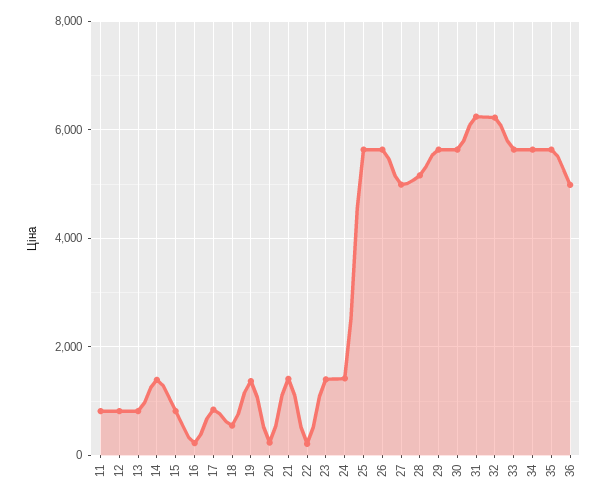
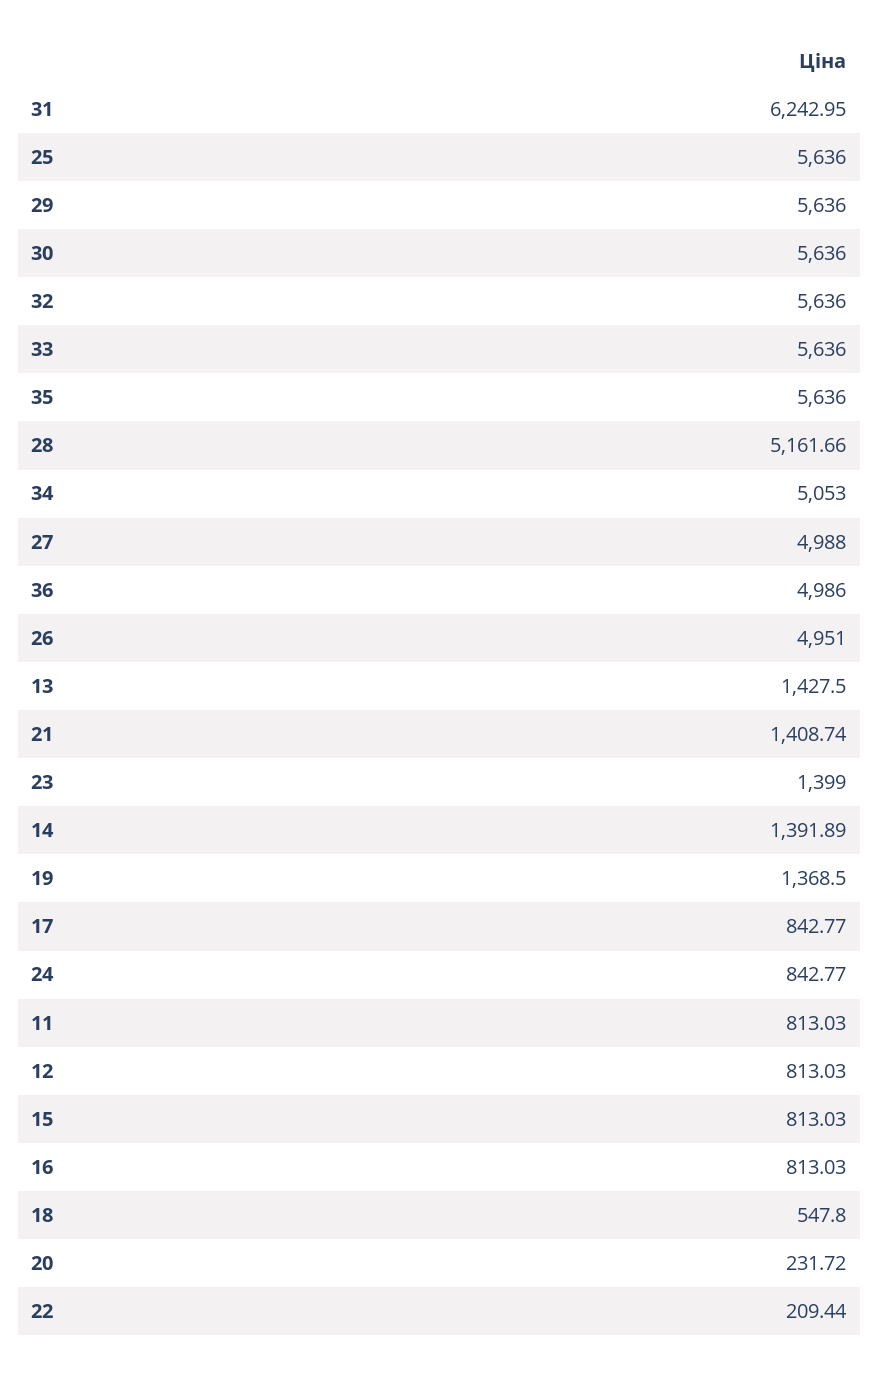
  {
    "11": 813.03,
    "12": 813.03,
-   "13": 800,
+   "13": 1427.5,
    "14": 1391.89,
    "15": 813.03,
-   "16": 200,
+   "16": 813.03,
    "17": 842.77,
    "18": 547.8,
    "19": 1368.5,
    "20": 231.72,
    "21": 1408.74,
    "22": 209.44,
    "23": 1399,
-   "24": 1400,
+   "24": 842.77,
    "25": 5636,
-   "26": 5600,
+   "26": 4951,
    "27": 4988,
    "28": 5161.66,
    "29": 5636,
    "30": 5636,
    "31": 6242.95,
-   "32": 6200,
+   "32": 5636,
    "33": 5636,
-   "34": 5600,
+   "34": 5053,
    "35": 5636,
    "36": 4986
  }

